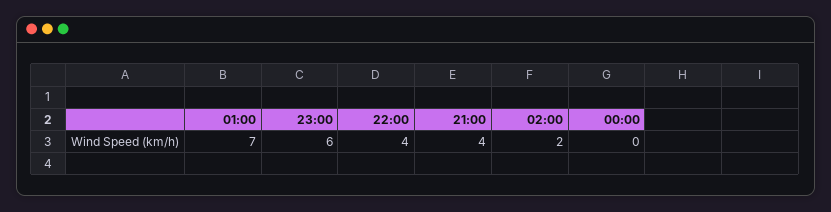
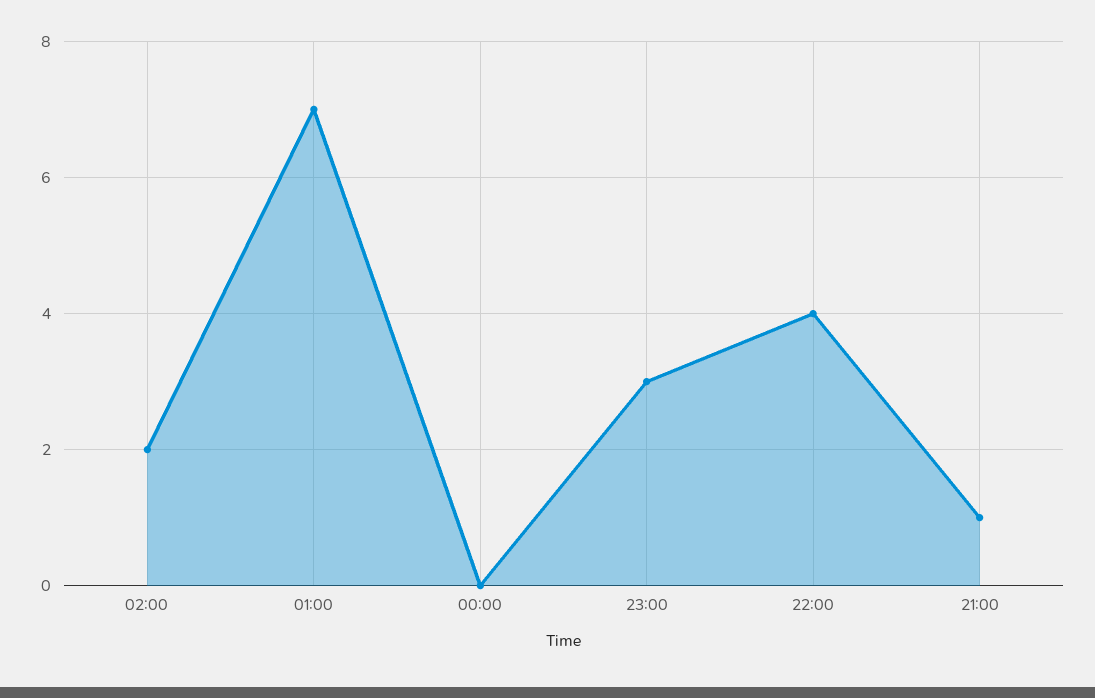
  {
    "01:00": 7,
-   "23:00": 6,
+   "23:00": 3,
    "22:00": 4,
-   "21:00": 4,
+   "21:00": 1,
    "02:00": 2,
    "00:00": 0
  }

